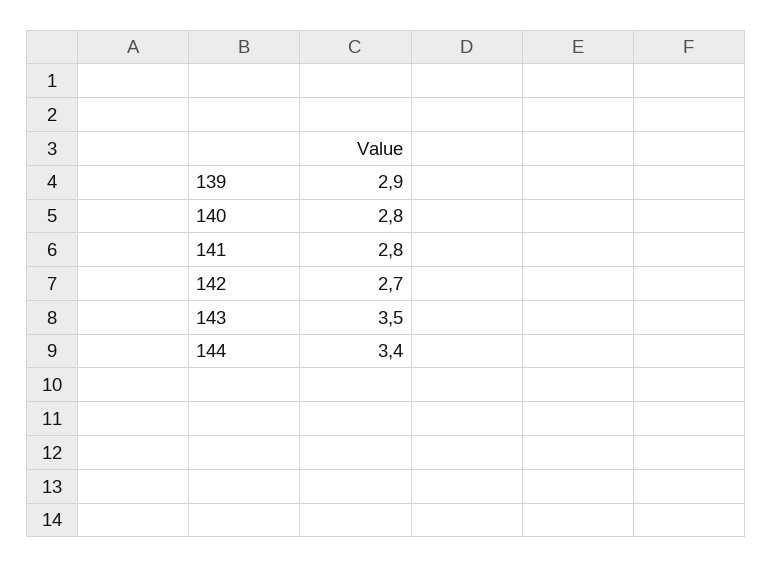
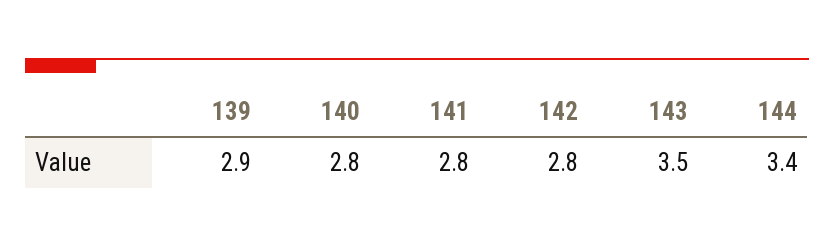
  {
    "139": 2.9,
    "140": 2.8,
    "141": 2.8,
-   "142": 2.7,
+   "142": 2.8,
    "143": 3.5,
    "144": 3.4
  }

